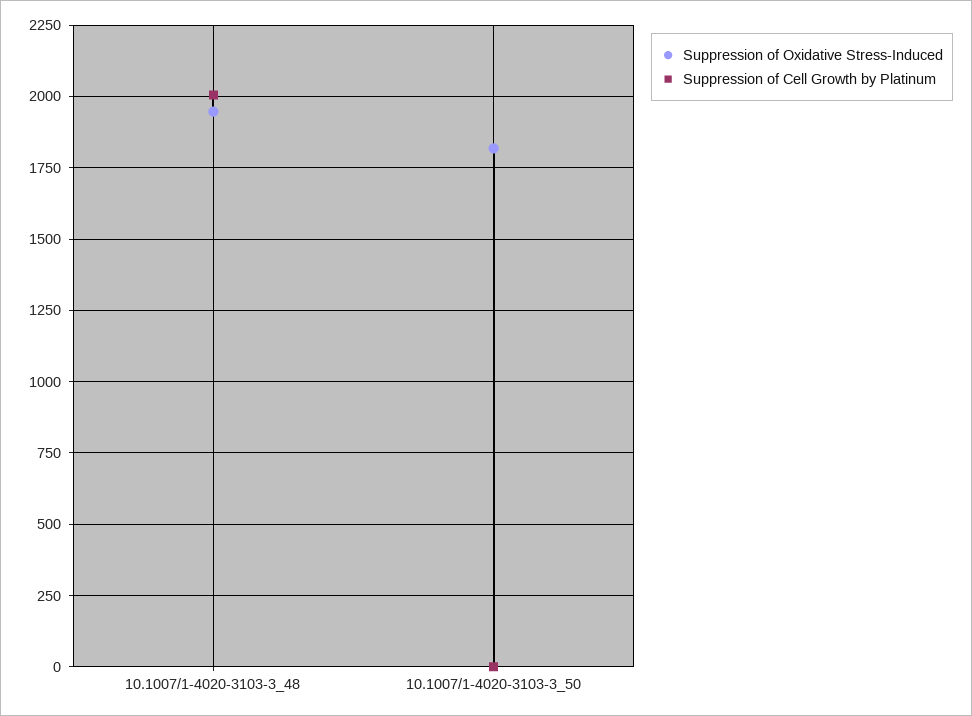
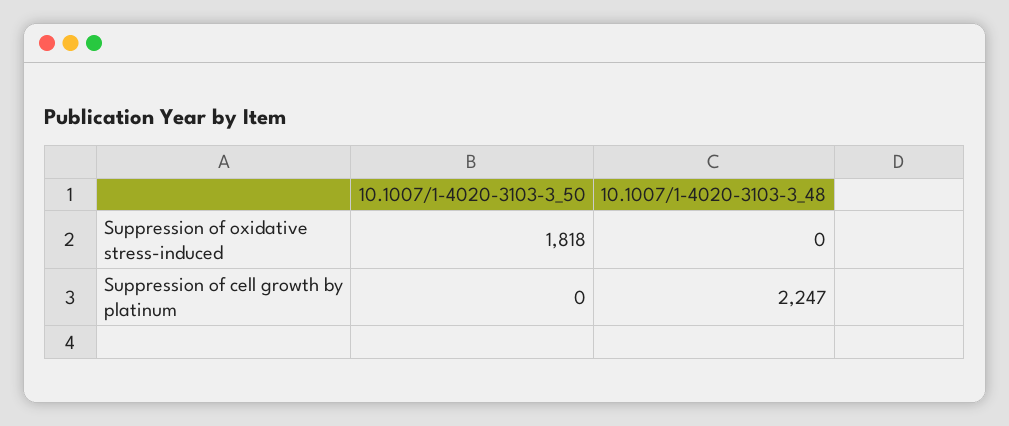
  {
    "Suppression of Oxidative Stress-Induced": {
-     "10.1007/1-4020-3103-3_48": 1950,
+     "10.1007/1-4020-3103-3_48": 0,
      "10.1007/1-4020-3103-3_50": 1818
    },
    "Suppression of Cell Growth by Platinum": {
-     "10.1007/1-4020-3103-3_48": 2000,
+     "10.1007/1-4020-3103-3_48": 2247,
      "10.1007/1-4020-3103-3_50": 0
    }
  }

